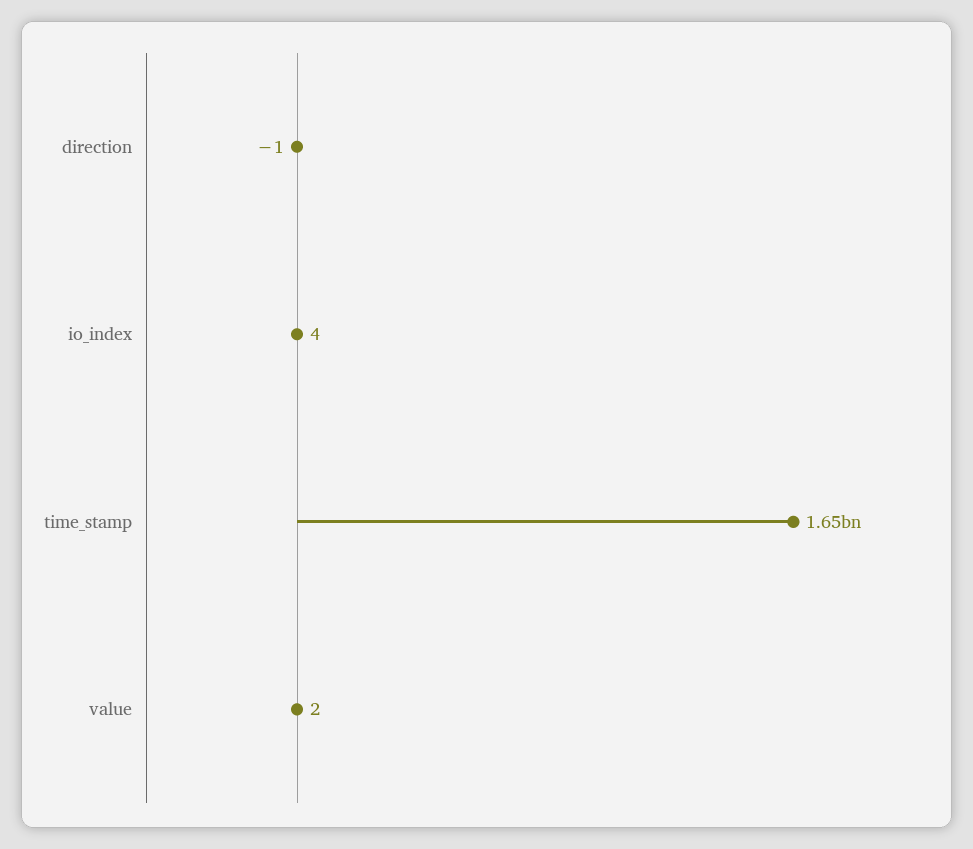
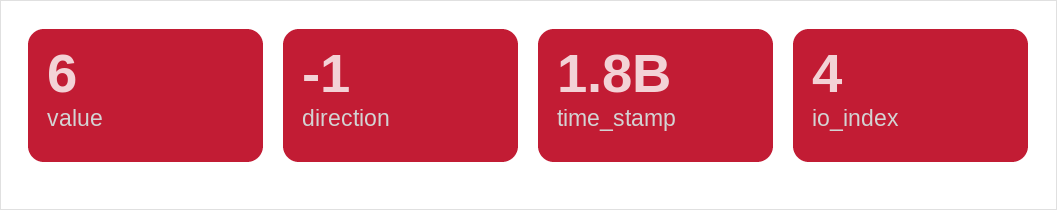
  {
    "direction": -1,
    "io_index": 4,
-   "time_stamp": 1650000000,
+   "time_stamp": 1800000000,
-   "value": 2
+   "value": 6
  }

